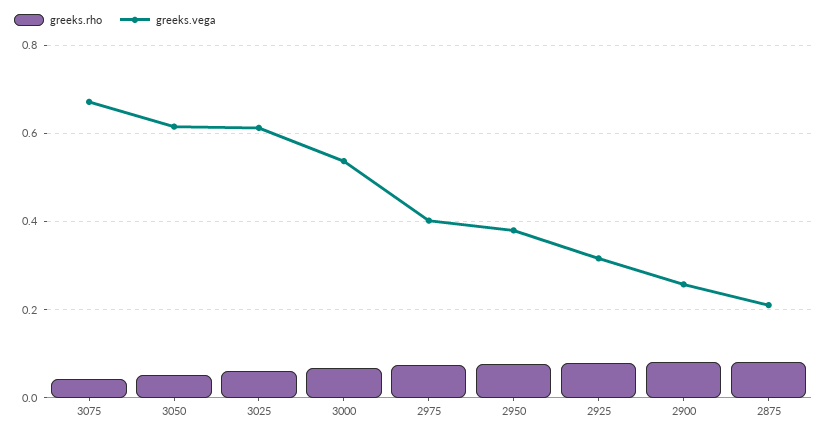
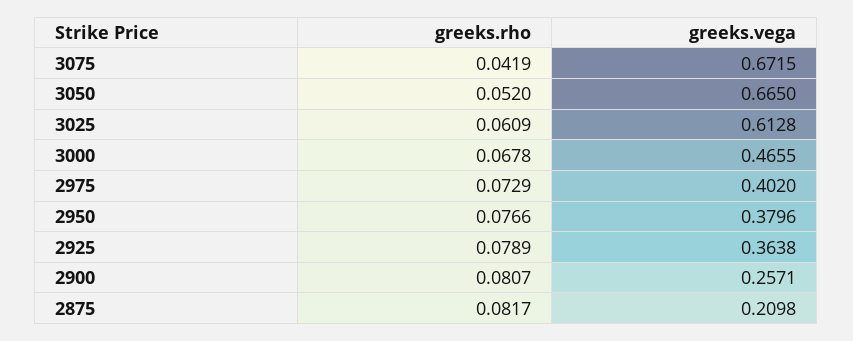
  {
    "greeks.rho": {
      "3075": 0.0419,
      "3050": 0.052,
      "3025": 0.0609,
      "3000": 0.0678,
      "2975": 0.0729,
      "2950": 0.0766,
      "2925": 0.0789,
      "2900": 0.0807,
      "2875": 0.0817
    },
    "greeks.vega": {
      "3075": 0.6715,
-     "3050": 0.62,
+     "3050": 0.665,
      "3025": 0.6128,
-     "3000": 0.54,
+     "3000": 0.4655,
      "2975": 0.402,
      "2950": 0.3796,
-     "2925": 0.32,
+     "2925": 0.3638,
      "2900": 0.2571,
      "2875": 0.2098
    }
  }

